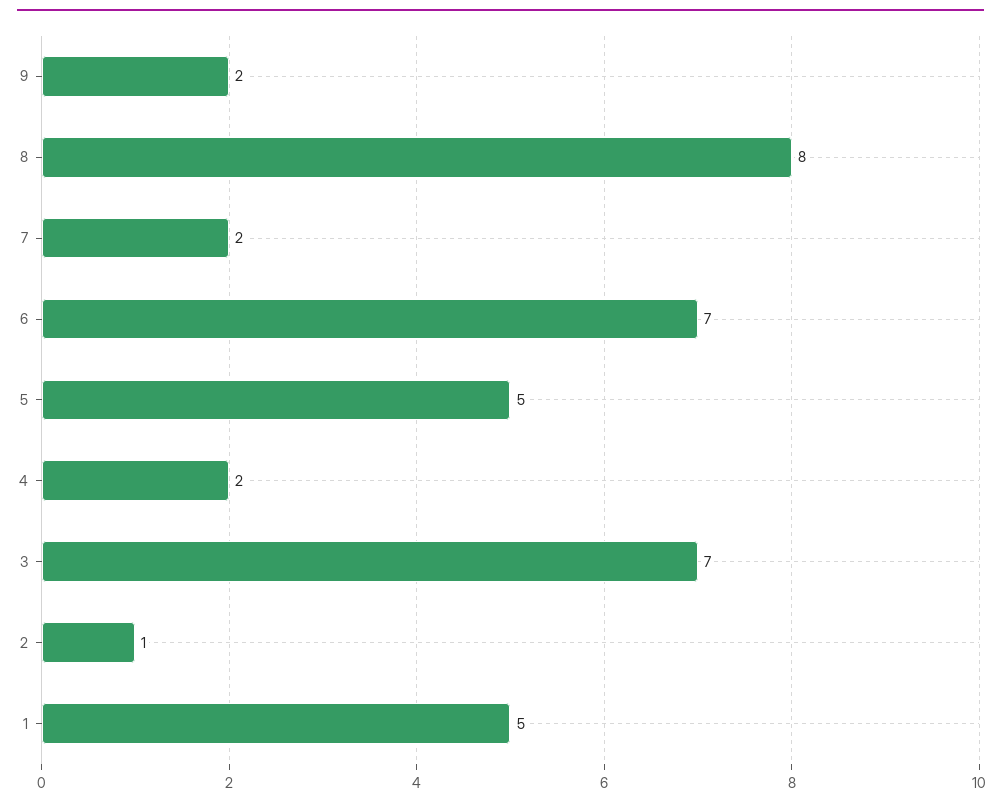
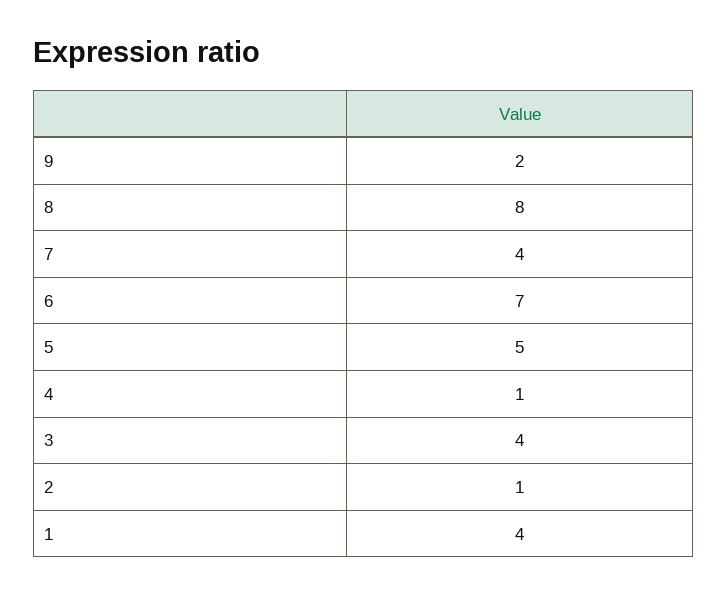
  {
    "9": 2,
    "8": 8,
-   "7": 2,
+   "7": 4,
    "6": 7,
    "5": 5,
-   "4": 2,
+   "4": 1,
-   "3": 7,
+   "3": 4,
    "2": 1,
-   "1": 5
+   "1": 4
  }

